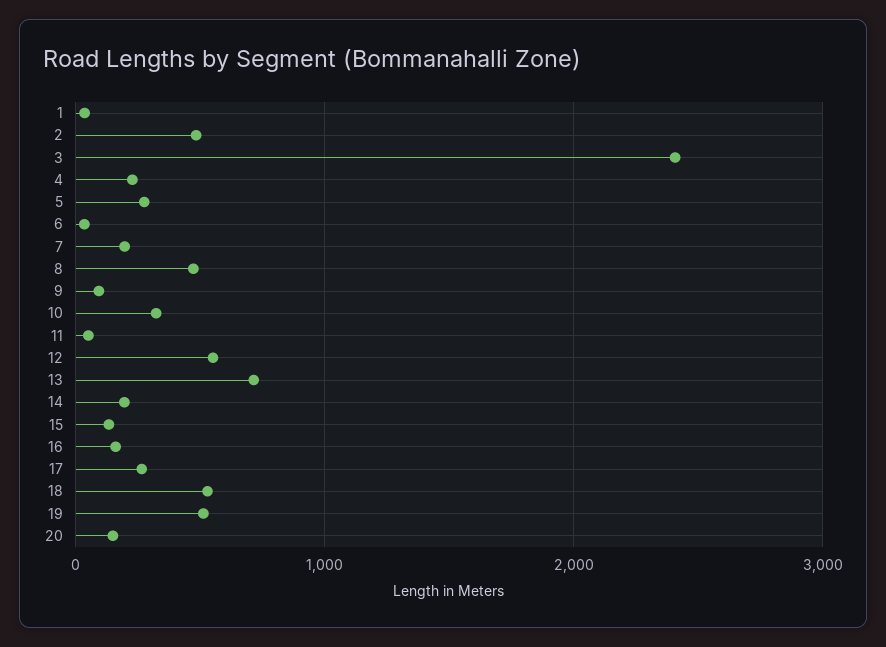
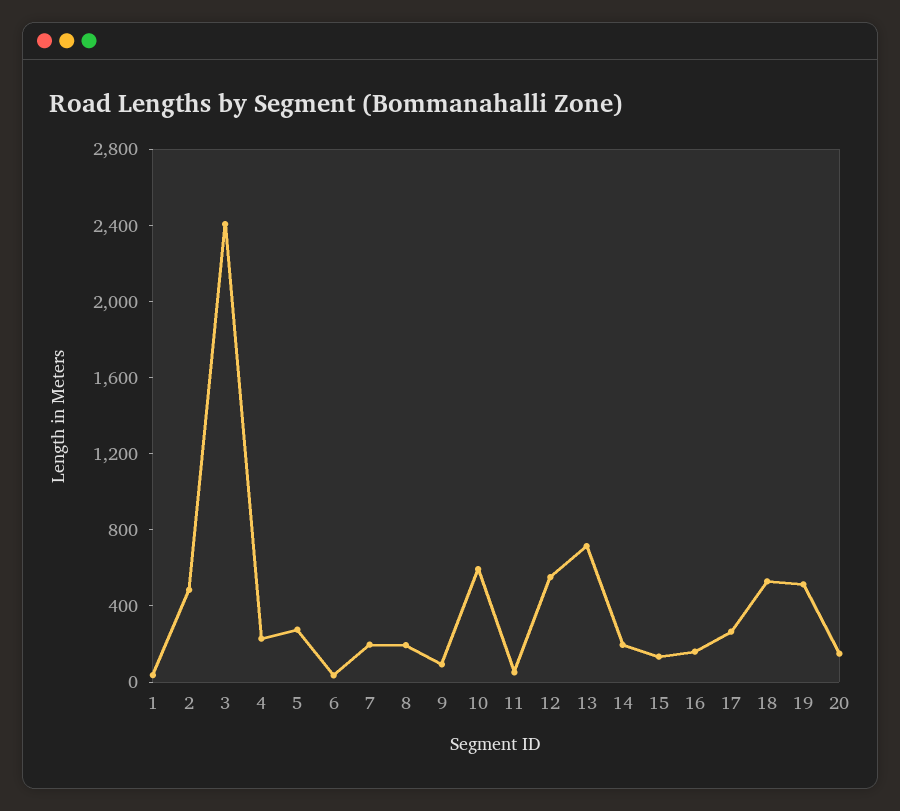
  {
    "1": 0,
    "2": 500,
    "3": 2400,
    "4": 200,
    "5": 300,
    "6": 0,
    "7": 200,
-   "8": 500,
+   "8": 200,
    "9": 100,
-   "10": 300,
+   "10": 600,
    "11": 100,
    "12": 600,
    "13": 700,
    "14": 200,
    "15": 100,
    "16": 200,
    "17": 300,
    "18": 500,
    "19": 500,
    "20": 100
  }

